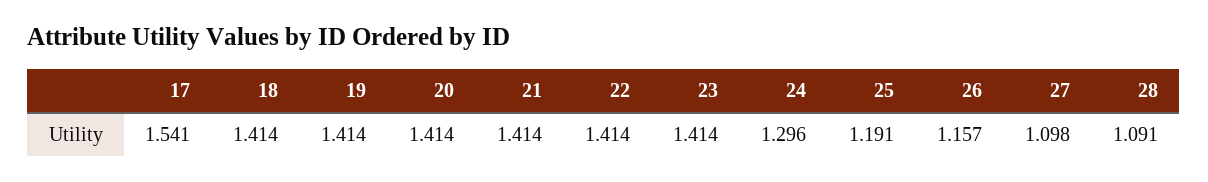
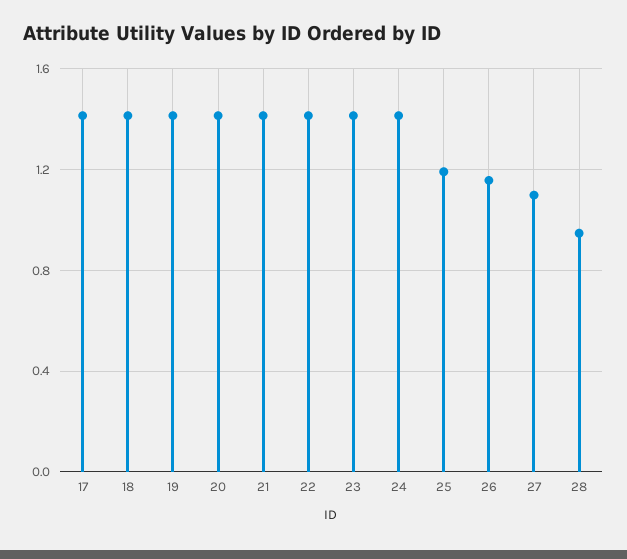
  {
-   "17": 1.541,
+   "17": 1.4,
    "18": 1.414,
    "19": 1.414,
    "20": 1.414,
    "21": 1.414,
    "22": 1.414,
    "23": 1.414,
-   "24": 1.296,
+   "24": 1.4,
    "25": 1.191,
    "26": 1.157,
    "27": 1.098,
-   "28": 1.091
+   "28": 0.95
  }

